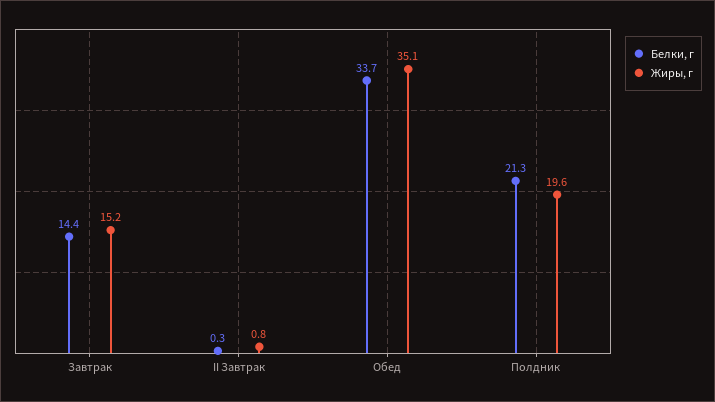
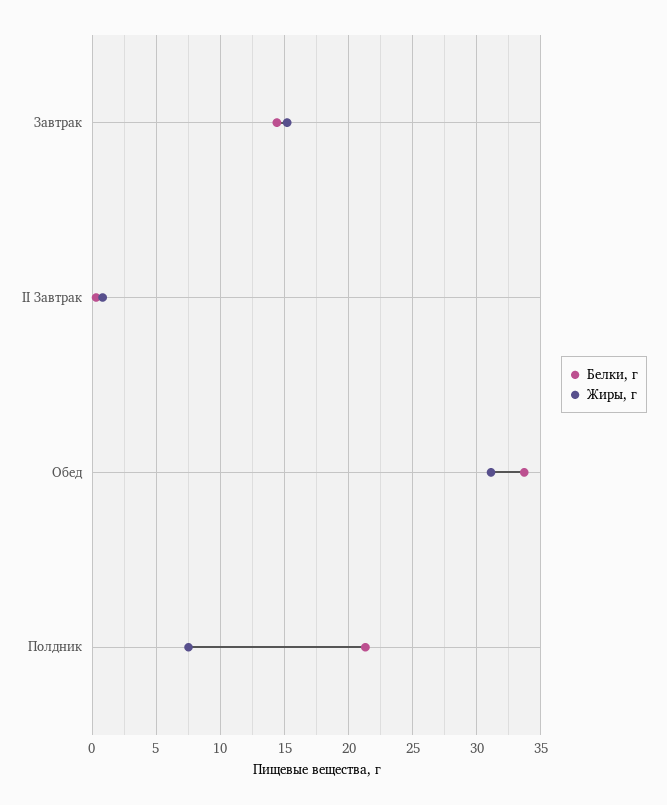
  {
    "Белки, г": {
      "Завтрак": 14.4,
      "II Завтрак": 0.3,
      "Обед": 33.7,
      "Полдник": 21.3
    },
    "Жиры, г": {
      "Завтрак": 15.2,
      "II Завтрак": 0.8,
-     "Обед": 35.1,
+     "Обед": 31,
-     "Полдник": 19.6
+     "Полдник": 7.5
    }
  }

